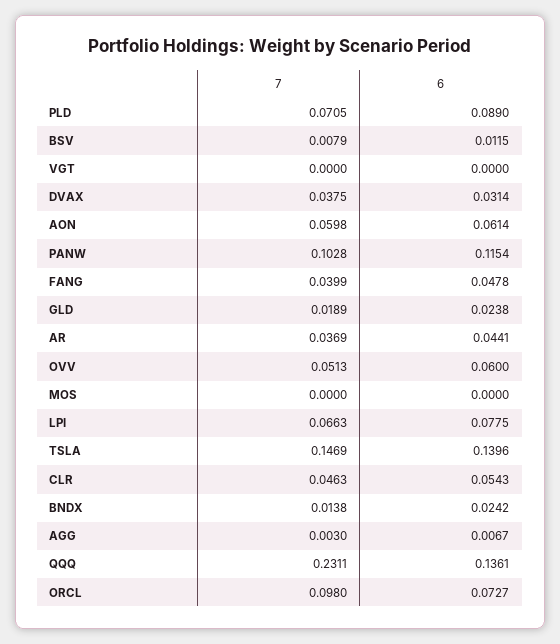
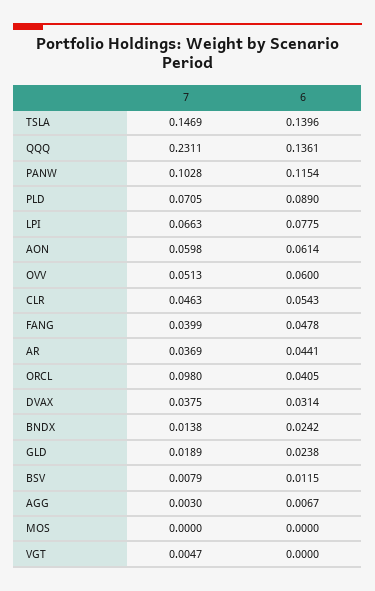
  {
    "7": {
      "PLD": 0.0705,
      "BSV": 0.0079,
-     "VGT": 0,
+     "VGT": 0.0047,
      "DVAX": 0.0375,
      "AON": 0.0598,
      "PANW": 0.1028,
      "FANG": 0.0399,
      "GLD": 0.0189,
      "AR": 0.0369,
      "OVV": 0.0513,
      "MOS": 0,
      "LPI": 0.0663,
      "TSLA": 0.1469,
      "CLR": 0.0463,
      "BNDX": 0.0138,
      "AGG": 0.003,
      "QQQ": 0.2311,
      "ORCL": 0.098
    },
    "6": {
      "PLD": 0.089,
      "BSV": 0.0115,
      "VGT": 0,
      "DVAX": 0.0314,
      "AON": 0.0614,
      "PANW": 0.1154,
      "FANG": 0.0478,
      "GLD": 0.0238,
      "AR": 0.0441,
      "OVV": 0.06,
      "MOS": 0,
      "LPI": 0.0775,
      "TSLA": 0.1396,
      "CLR": 0.0543,
      "BNDX": 0.0242,
      "AGG": 0.0067,
      "QQQ": 0.1361,
-     "ORCL": 0.0727
+     "ORCL": 0.0405
    }
  }

